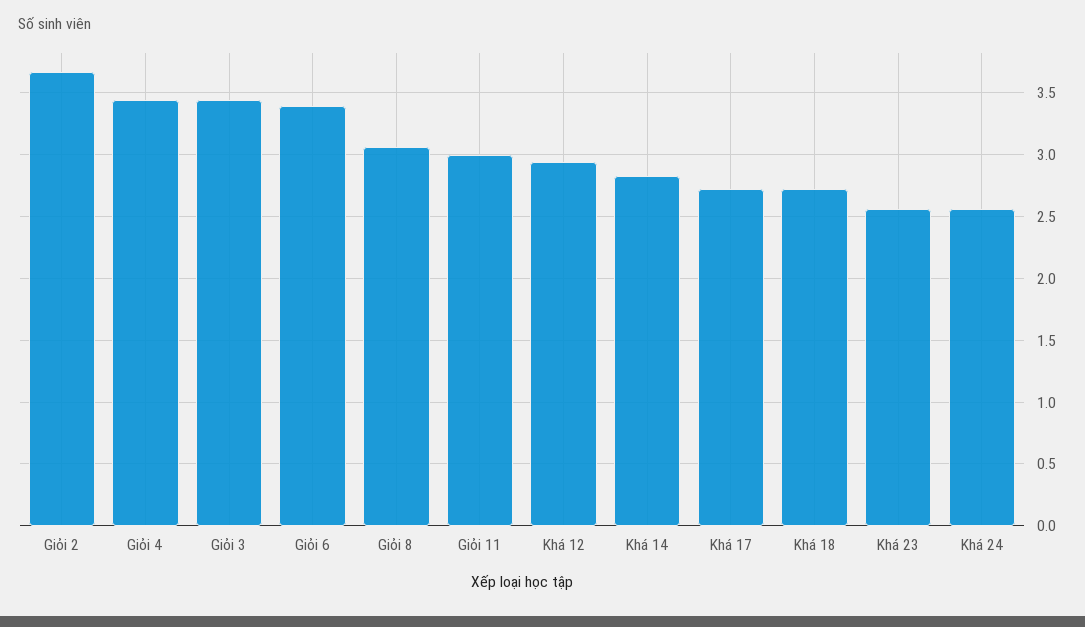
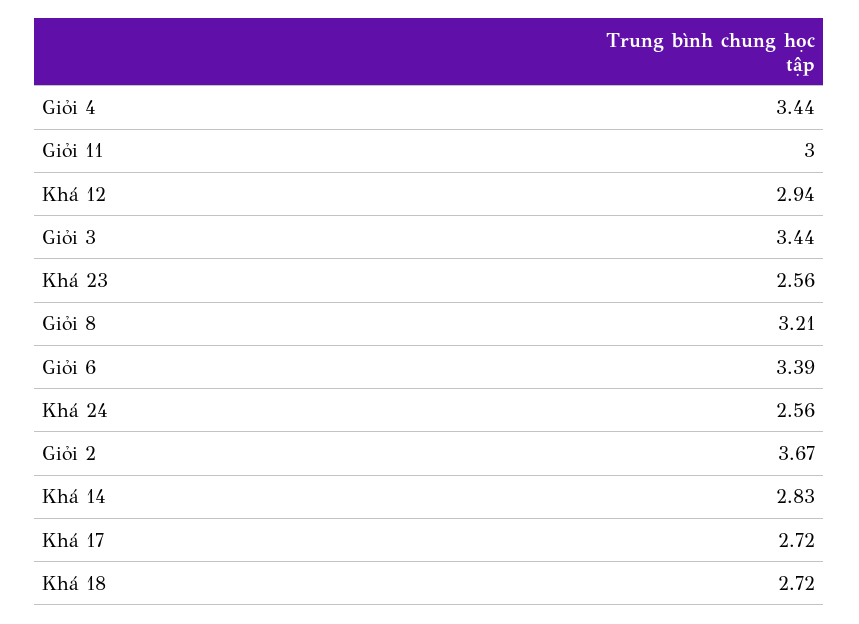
  {
    "Giỏi 2": 3.67,
    "Giỏi 4": 3.44,
    "Giỏi 3": 3.44,
    "Giỏi 6": 3.39,
-   "Giỏi 8": 3.05,
+   "Giỏi 8": 3.21,
    "Giỏi 11": 3,
    "Khá 12": 2.94,
    "Khá 14": 2.83,
    "Khá 17": 2.72,
    "Khá 18": 2.72,
    "Khá 23": 2.56,
    "Khá 24": 2.56
  }

